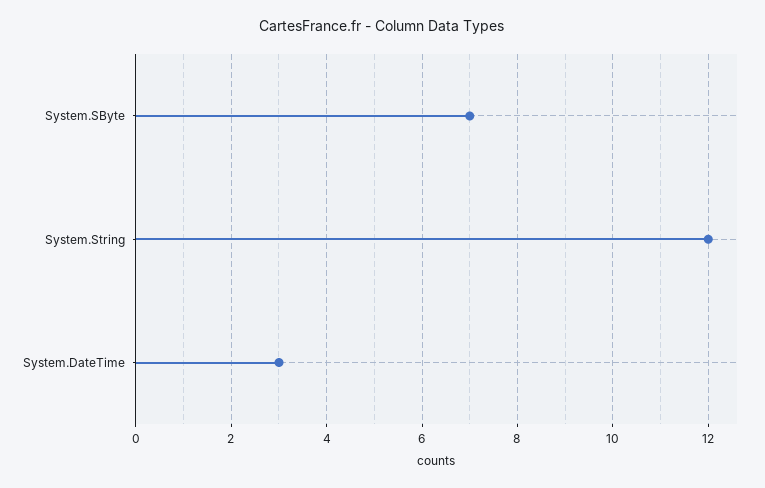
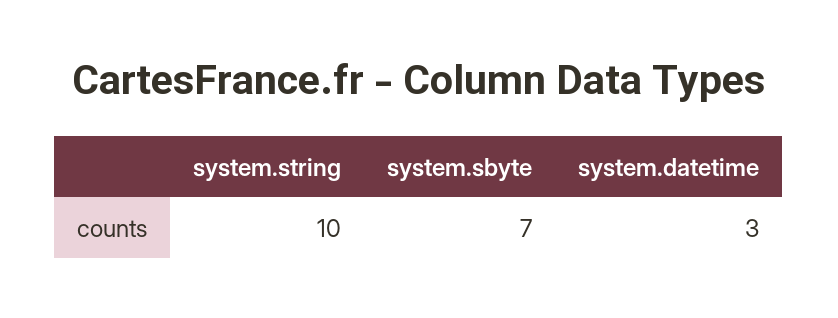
  {
    "System.SByte": 7,
-   "System.String": 12,
+   "System.String": 10,
    "System.DateTime": 3
  }

